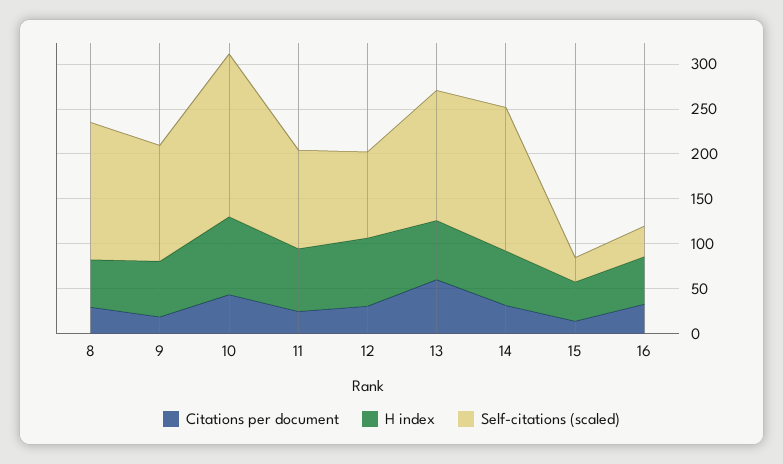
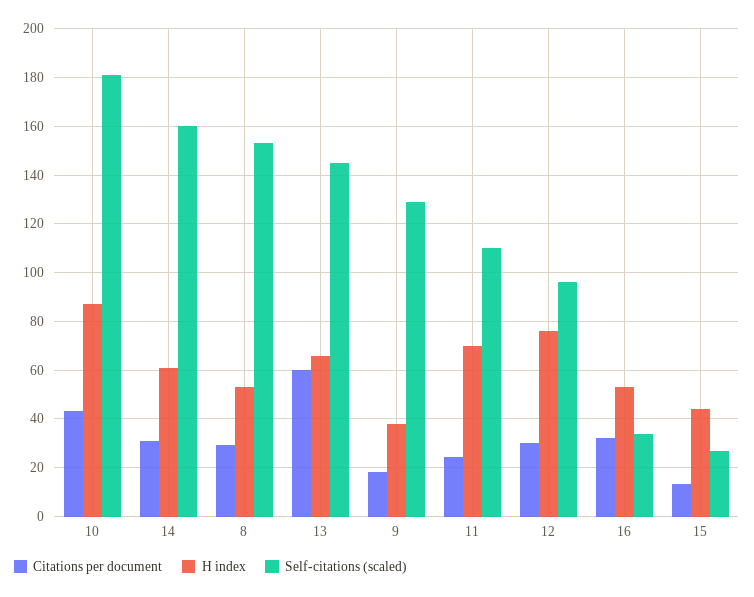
  {
    "Citations per document": {
      "8": 30,
      "9": 17.5,
      "10": 42.5,
      "11": 25,
      "12": 30,
      "13": 60,
      "14": 30,
      "15": 12.5,
      "16": 32.5
    },
    "H index": {
      "8": 52.5,
-     "9": 60,
+     "9": 37.5,
      "10": 87.5,
      "11": 70,
      "12": 75,
      "13": 65,
      "14": 60,
      "15": 45,
      "16": 52.5
    },
    "Self-citations (scaled)": {
      "8": 152.5,
      "9": 130,
      "10": 180,
      "11": 110,
      "12": 95,
      "13": 145,
      "14": 160,
      "15": 27.5,
      "16": 35
    }
  }

